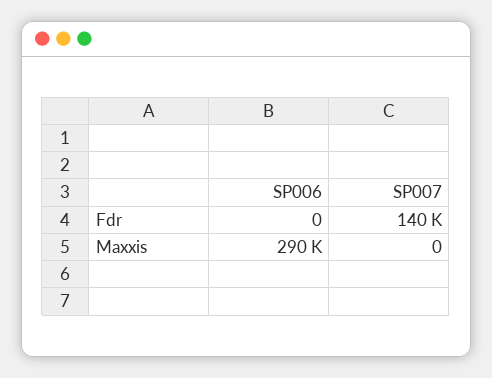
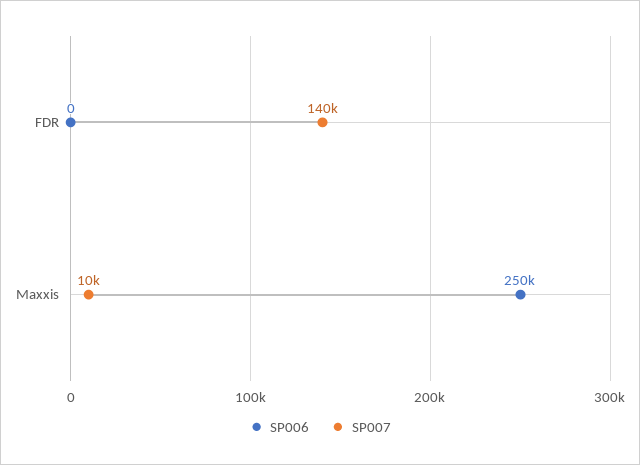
  {
    "SP006": {
      "Fdr": 0,
-     "Maxxis": 290000
+     "Maxxis": 250000
    },
    "SP007": {
      "Fdr": 140000,
-     "Maxxis": 0
+     "Maxxis": 10000
    }
  }

